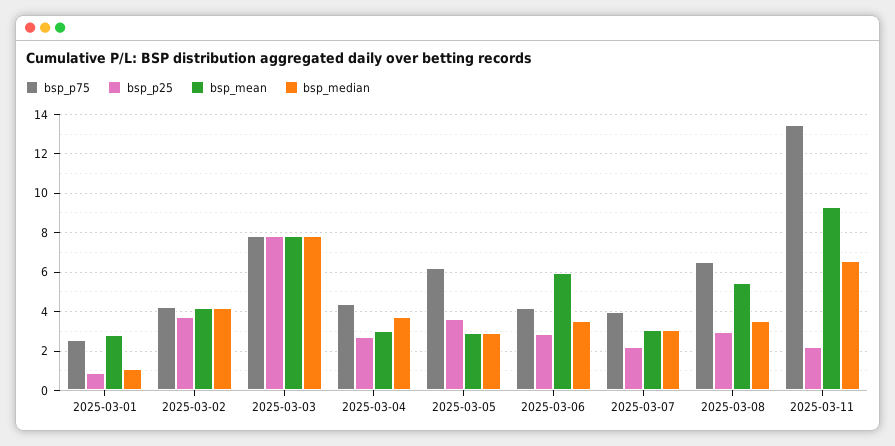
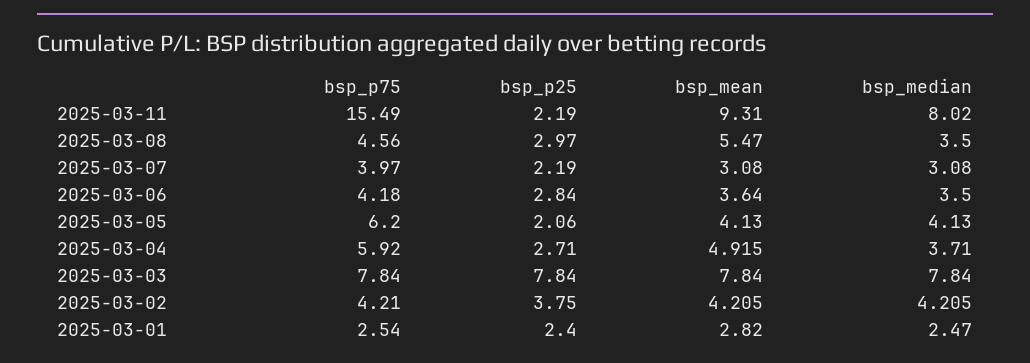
  {
    "bsp_p75": {
      "2025-03-01": 2.54,
      "2025-03-02": 4.21,
      "2025-03-03": 7.84,
-     "2025-03-04": 4.5,
+     "2025-03-04": 5.92,
      "2025-03-05": 6.2,
      "2025-03-06": 4.18,
      "2025-03-07": 3.97,
-     "2025-03-08": 6.5,
+     "2025-03-08": 4.56,
-     "2025-03-11": 13.5
+     "2025-03-11": 15.49
    },
    "bsp_p25": {
-     "2025-03-01": 1,
+     "2025-03-01": 2.4,
      "2025-03-02": 3.75,
      "2025-03-03": 7.84,
      "2025-03-04": 2.71,
-     "2025-03-05": 3.5,
+     "2025-03-05": 2.06,
      "2025-03-06": 2.84,
      "2025-03-07": 2.19,
      "2025-03-08": 2.97,
      "2025-03-11": 2.19
    },
    "bsp_mean": {
      "2025-03-01": 2.82,
      "2025-03-02": 4.205,
      "2025-03-03": 7.84,
-     "2025-03-04": 3,
+     "2025-03-04": 4.915,
-     "2025-03-05": 3,
+     "2025-03-05": 4.13,
-     "2025-03-06": 6,
+     "2025-03-06": 3.64,
      "2025-03-07": 3.08,
      "2025-03-08": 5.47,
      "2025-03-11": 9.31
    },
    "bsp_median": {
-     "2025-03-01": 1,
+     "2025-03-01": 2.47,
      "2025-03-02": 4.205,
      "2025-03-03": 7.84,
      "2025-03-04": 3.71,
-     "2025-03-05": 3,
+     "2025-03-05": 4.13,
      "2025-03-06": 3.5,
      "2025-03-07": 3.08,
      "2025-03-08": 3.5,
-     "2025-03-11": 6.5
+     "2025-03-11": 8.02
    }
  }

